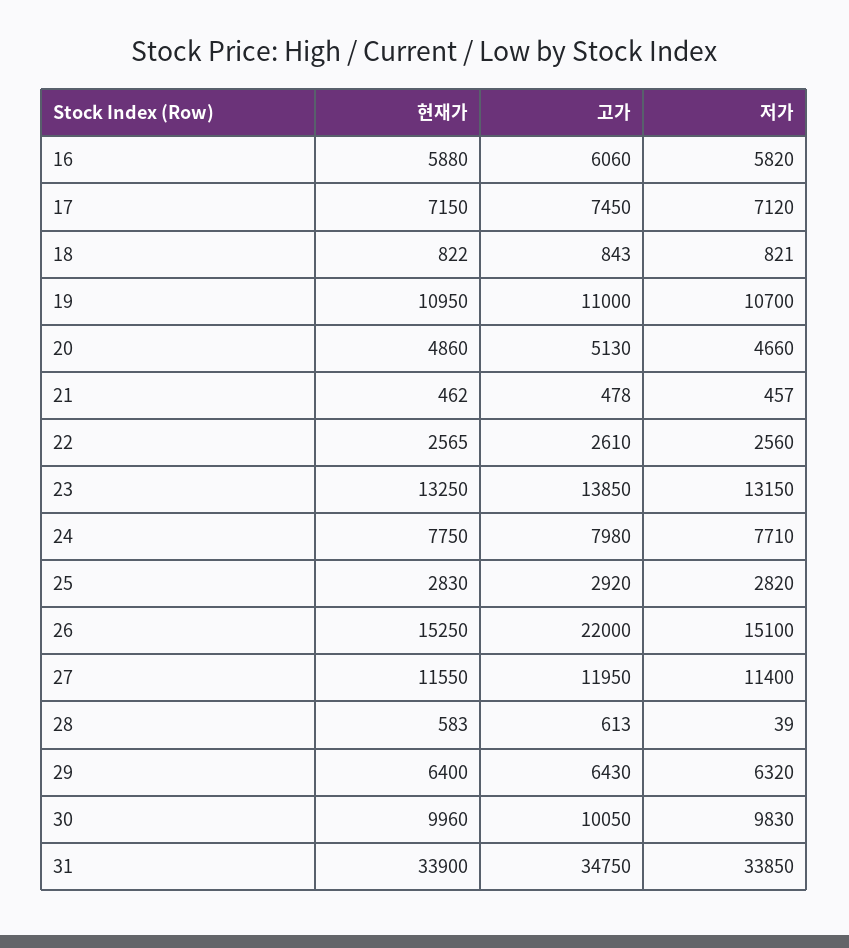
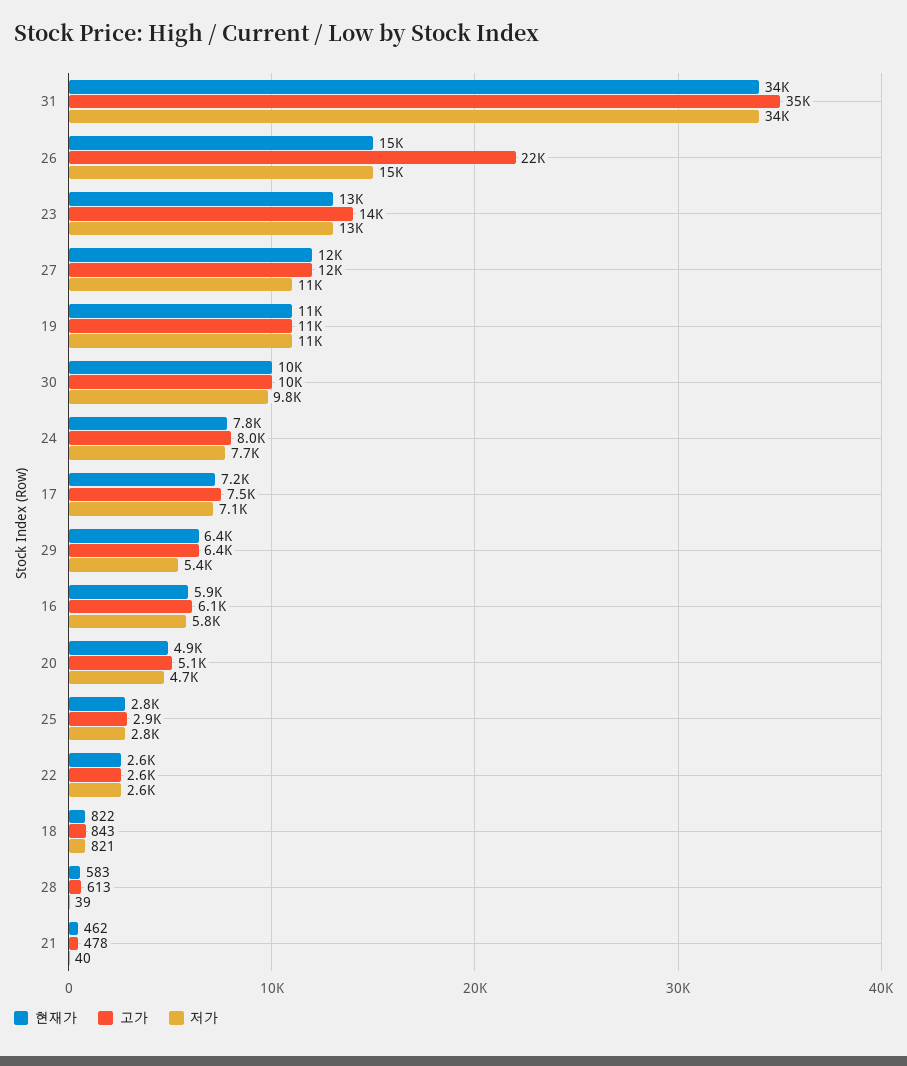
  {
    "현재가": {
      "16": 5880,
      "17": 7150,
      "18": 822,
      "19": 10950,
      "20": 4860,
      "21": 462,
      "22": 2565,
      "23": 13250,
      "24": 7750,
      "25": 2830,
      "26": 15250,
      "27": 11550,
      "28": 583,
      "29": 6400,
      "30": 9960,
      "31": 33900
    },
    "고가": {
      "16": 6060,
      "17": 7450,
      "18": 843,
      "19": 11000,
      "20": 5130,
      "21": 478,
      "22": 2610,
      "23": 13850,
      "24": 7980,
      "25": 2920,
      "26": 22000,
      "27": 11950,
      "28": 613,
      "29": 6430,
      "30": 10050,
      "31": 34750
    },
    "저가": {
      "16": 5820,
      "17": 7120,
      "18": 821,
      "19": 10700,
      "20": 4660,
-     "21": 457,
+     "21": 40,
      "22": 2560,
      "23": 13150,
      "24": 7710,
      "25": 2820,
      "26": 15100,
      "27": 11400,
      "28": 39,
-     "29": 6320,
+     "29": 5400,
      "30": 9830,
      "31": 33850
    }
  }

